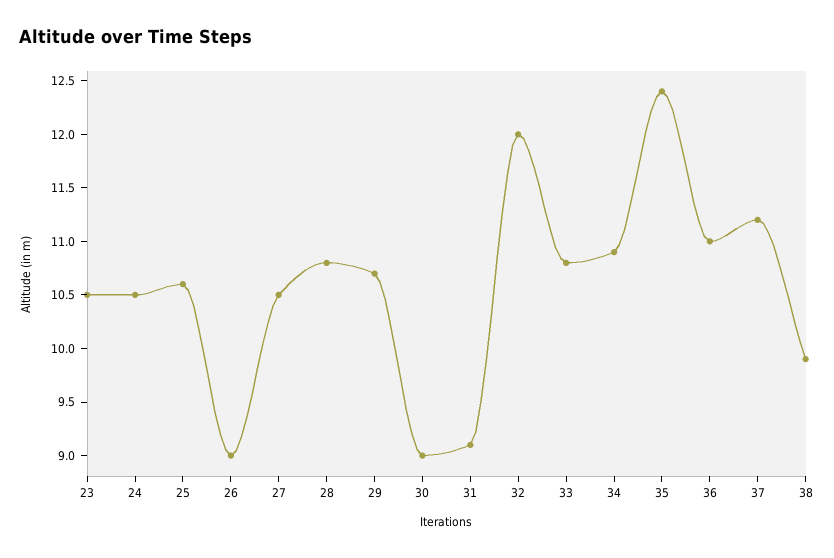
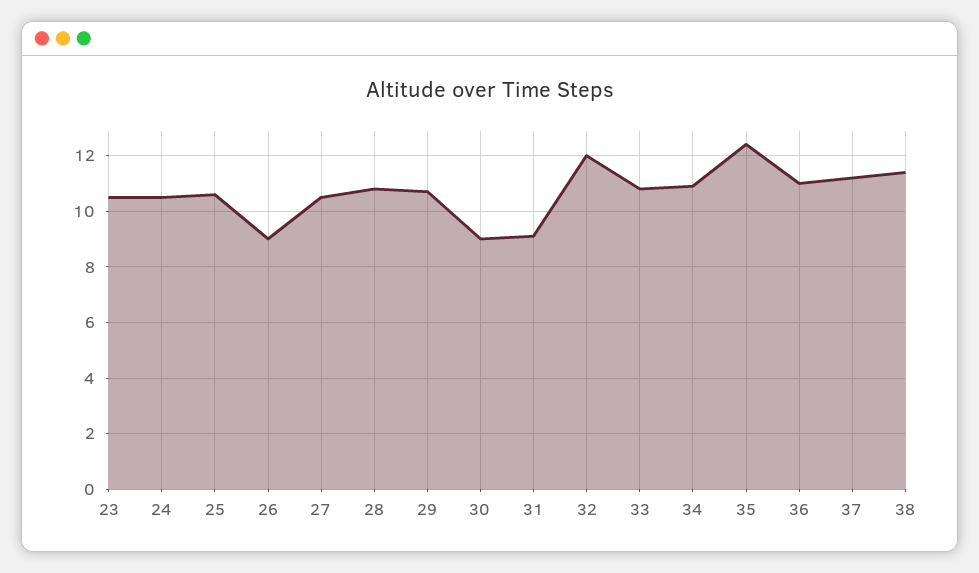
  {
    "23": 10.5,
    "24": 10.5,
    "25": 10.6,
    "26": 9,
    "27": 10.5,
    "28": 10.8,
    "29": 10.7,
    "30": 9,
    "31": 9.1,
    "32": 12,
    "33": 10.8,
    "34": 10.9,
    "35": 12.4,
    "36": 11,
    "37": 11.2,
-   "38": 9.9
+   "38": 11.5
  }

